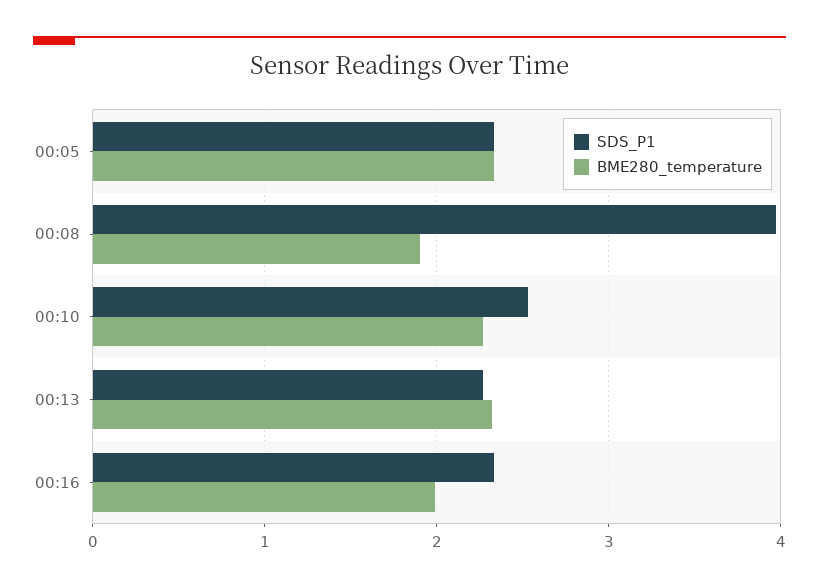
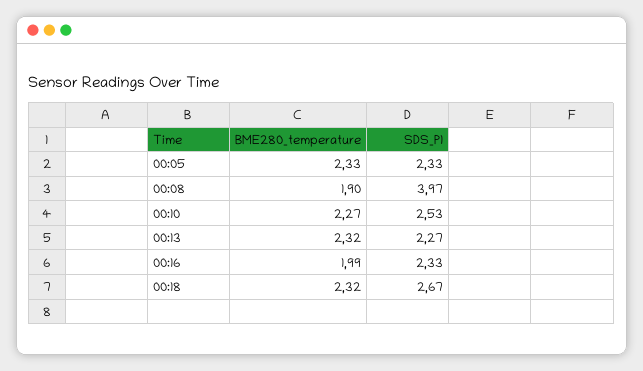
  {
    "SDS_P1": {
      "00:05": 2.33,
      "00:08": 3.97,
      "00:10": 2.53,
      "00:13": 2.27,
-     "00:16": 2.33
+     "00:16": 2.33,
+     "00:18": 2.67
    },
    "BME280_temperature": {
      "00:05": 2.33,
      "00:08": 1.9,
      "00:10": 2.27,
      "00:13": 2.32,
-     "00:16": 1.99
+     "00:16": 1.99,
+     "00:18": 2.32
    }
  }

